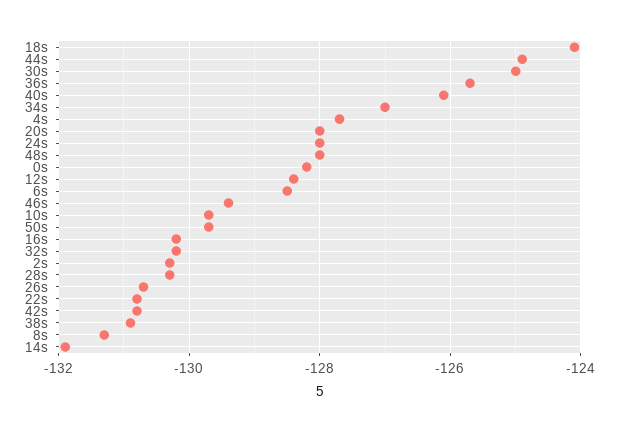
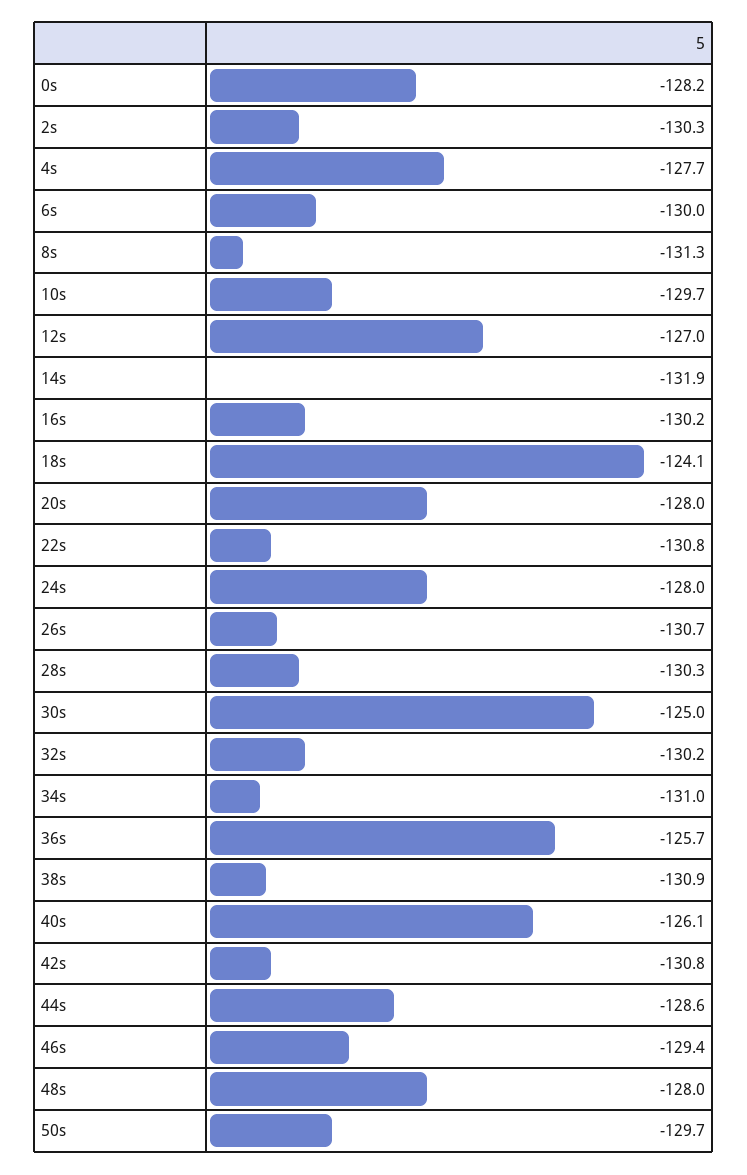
  {
    "18s": -124.1,
-   "44s": -125,
+   "44s": -128.6,
    "30s": -125,
    "36s": -125.7,
    "40s": -126.1,
-   "34s": -127,
+   "34s": -131,
    "4s": -127.7,
    "20s": -128,
    "24s": -128,
    "48s": -128,
    "0s": -128.2,
-   "12s": -128.5,
+   "12s": -127,
-   "6s": -128.5,
+   "6s": -130,
    "46s": -129.4,
    "10s": -129.7,
    "50s": -129.7,
    "16s": -130.2,
    "32s": -130.2,
    "2s": -130.3,
    "28s": -130.3,
    "26s": -130.7,
    "22s": -130.8,
    "42s": -130.8,
    "38s": -130.9,
    "8s": -131.3,
    "14s": -131.9
  }

